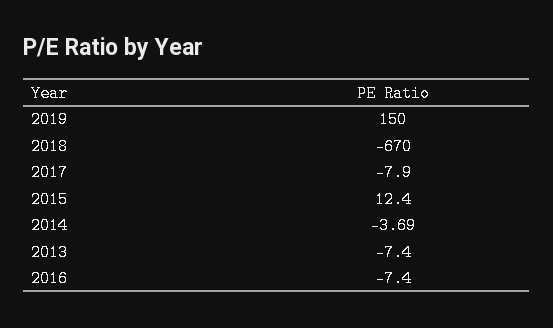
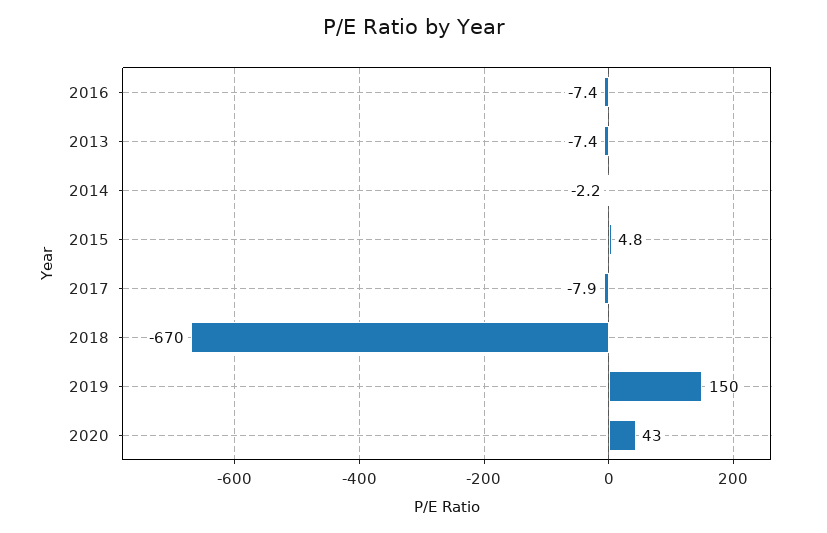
  {
    "2019": 150,
    "2018": -670,
    "2017": -7.9,
-   "2015": 12.4,
+   "2015": 4.8,
-   "2014": -3.69,
+   "2014": -2.2,
    "2013": -7.4,
-   "2016": -7.4
+   "2016": -7.4,
+   "2020": 43
  }

